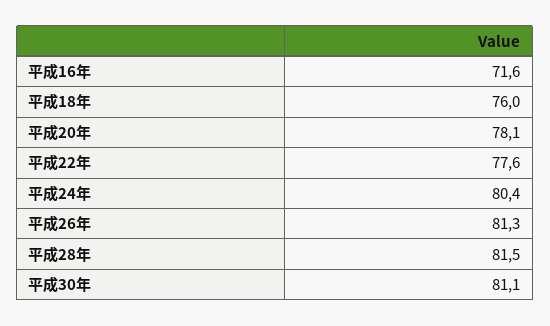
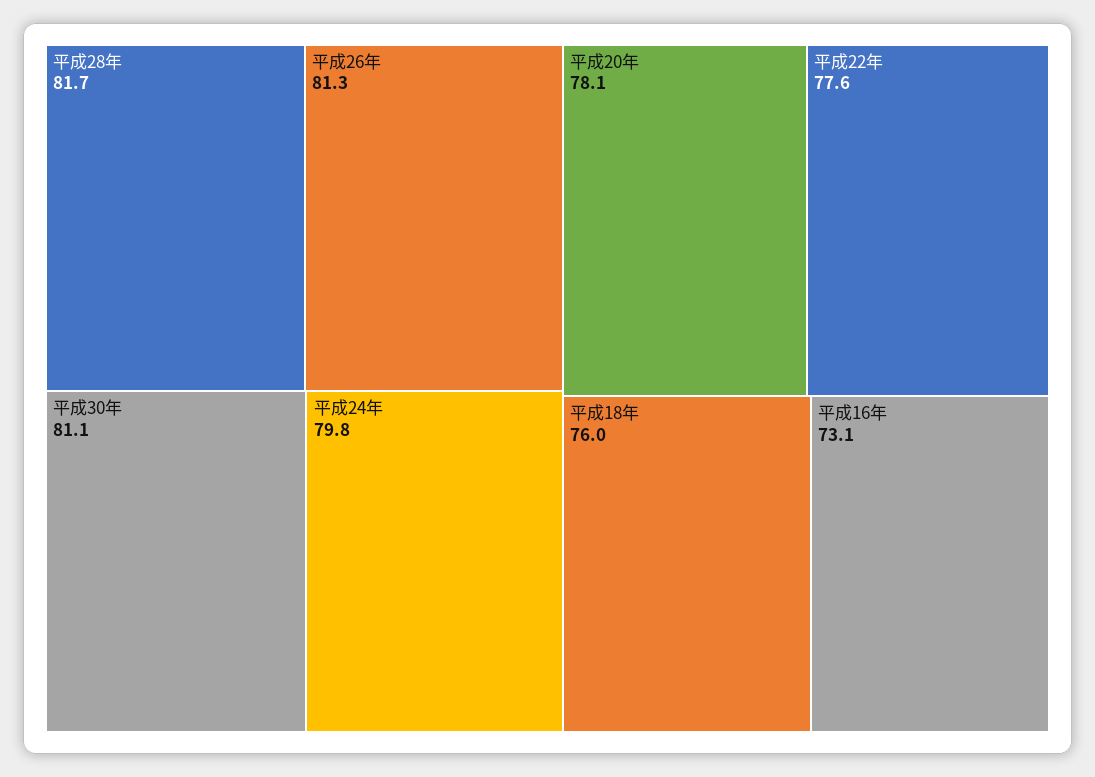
  {
-   "平成16年": 71.6,
+   "平成16年": 73.1,
    "平成18年": 76,
    "平成20年": 78.1,
    "平成22年": 77.6,
-   "平成24年": 80.4,
+   "平成24年": 79.8,
    "平成26年": 81.3,
-   "平成28年": 81.5,
+   "平成28年": 81.7,
    "平成30年": 81.1
  }

